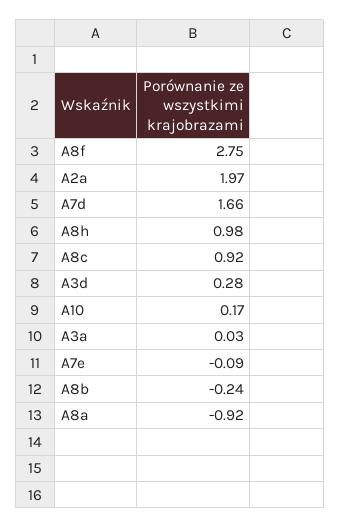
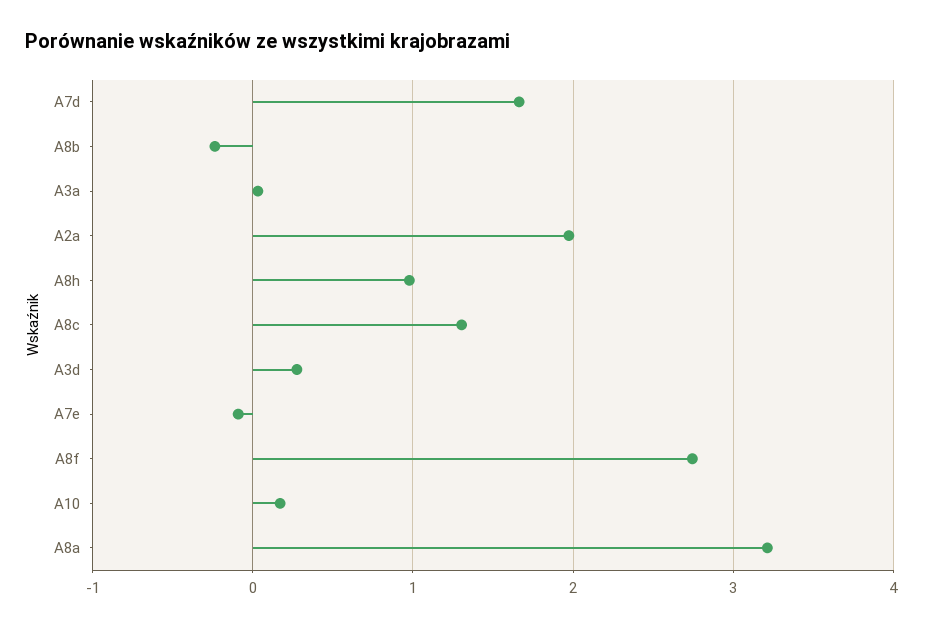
  {
    "A8f": 2.75,
    "A2a": 1.97,
    "A7d": 1.66,
    "A8h": 0.98,
-   "A8c": 0.92,
+   "A8c": 1.3,
    "A3d": 0.28,
    "A10": 0.17,
    "A3a": 0.03,
    "A7e": -0.09,
    "A8b": -0.24,
-   "A8a": -0.92
+   "A8a": 3.2
  }

